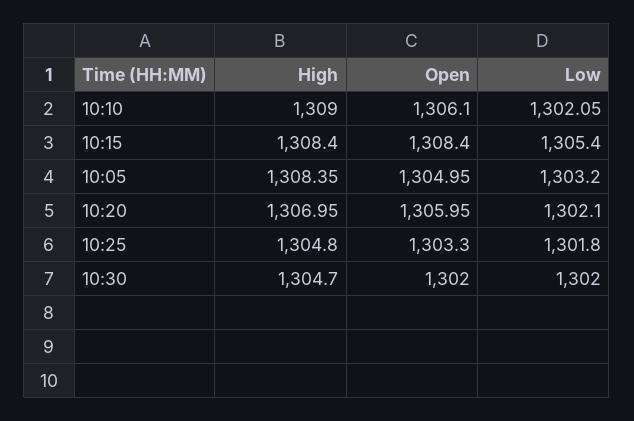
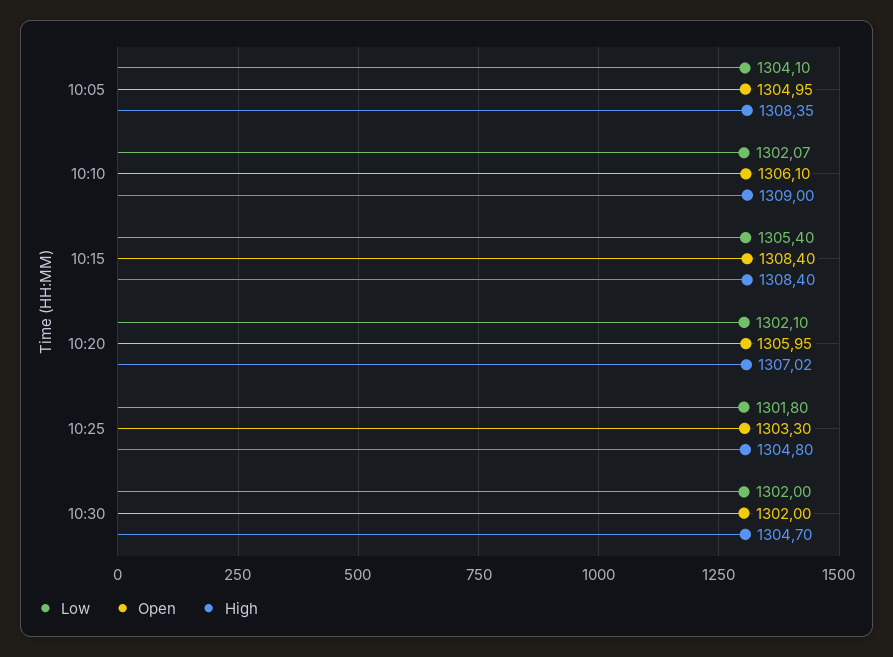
  {
    "High": {
      "10:10": 1309,
      "10:15": 1308.4,
      "10:05": 1308.35,
-     "10:20": 1306.95,
+     "10:20": 1307.02,
      "10:25": 1304.8,
      "10:30": 1304.7
    },
    "Open": {
      "10:10": 1306.1,
      "10:15": 1308.4,
      "10:05": 1304.95,
      "10:20": 1305.95,
      "10:25": 1303.3,
      "10:30": 1302
    },
    "Low": {
-     "10:10": 1302.05,
+     "10:10": 1302.07,
      "10:15": 1305.4,
-     "10:05": 1303.2,
+     "10:05": 1304.1,
      "10:20": 1302.1,
      "10:25": 1301.8,
      "10:30": 1302
    }
  }

